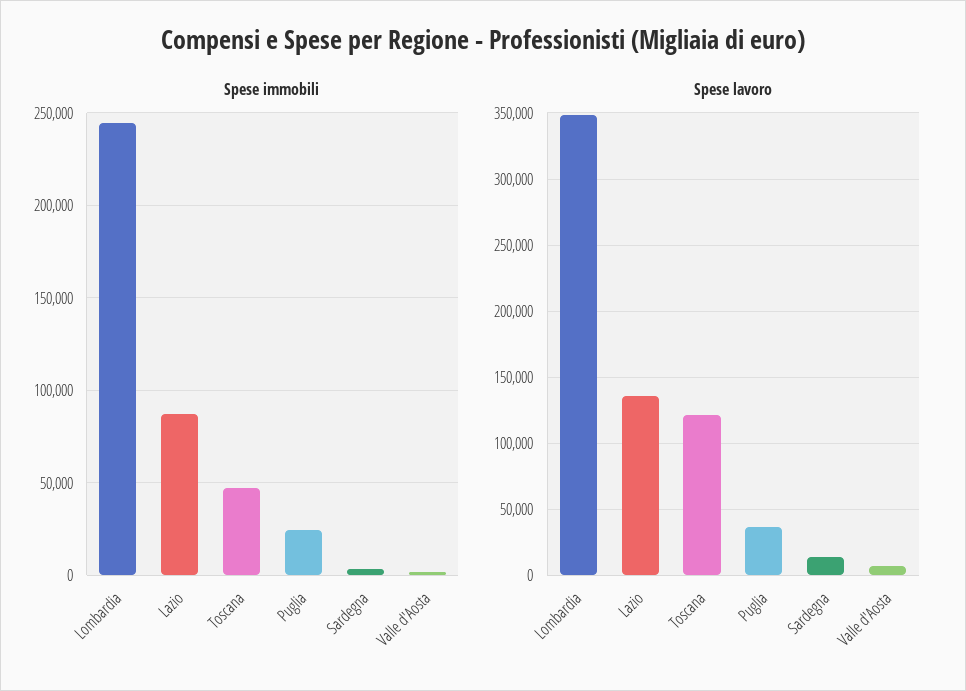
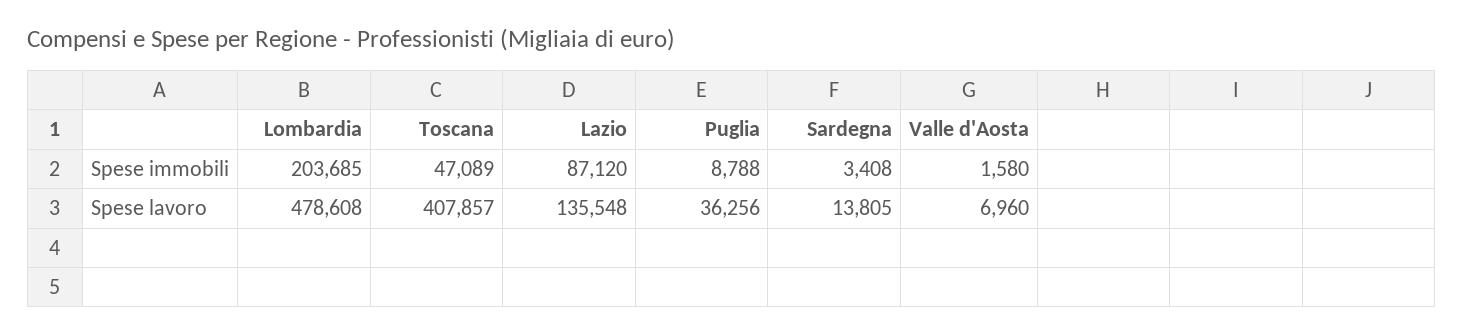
  {
    "Spese immobili": {
-     "Lombardia": 245000,
+     "Lombardia": 203685,
      "Lazio": 87120,
      "Toscana": 47089,
-     "Puglia": 25000,
+     "Puglia": 8788,
      "Sardegna": 3408,
      "Valle d'Aosta": 1580
    },
    "Spese lavoro": {
-     "Lombardia": 350000,
+     "Lombardia": 478608,
      "Lazio": 135548,
-     "Toscana": 120000,
+     "Toscana": 407857,
      "Puglia": 36256,
      "Sardegna": 13805,
      "Valle d'Aosta": 6960
    }
  }

